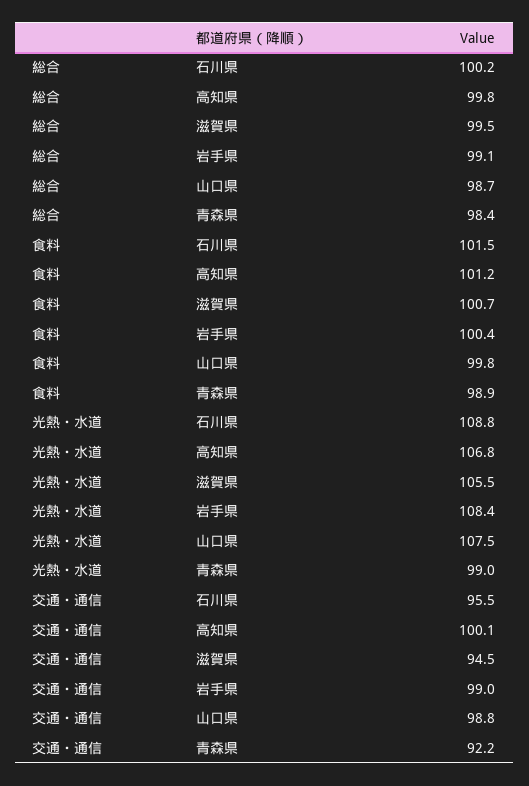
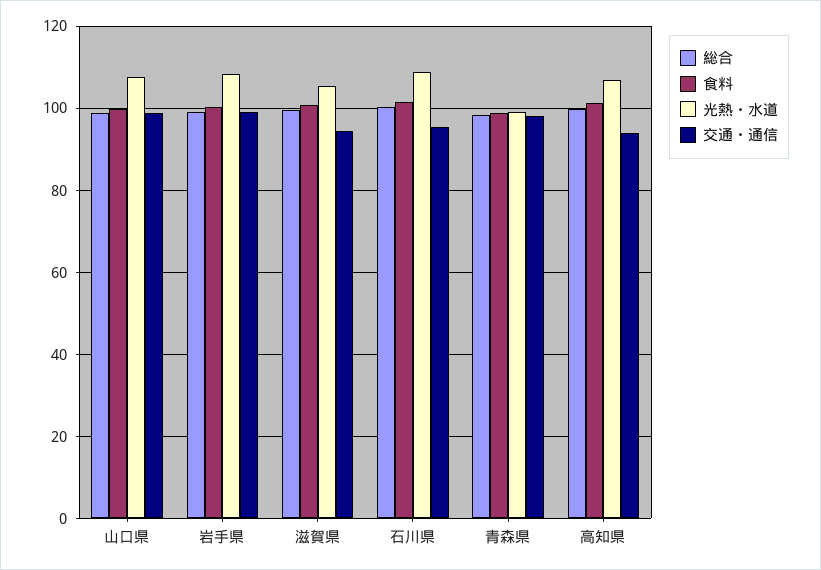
  {
    "総合": {
      "石川県": 100.2,
      "高知県": 99.8,
      "滋賀県": 99.5,
      "岩手県": 99.1,
      "山口県": 98.7,
      "青森県": 98.4
    },
    "食料": {
      "石川県": 101.5,
      "高知県": 101.2,
      "滋賀県": 100.7,
      "岩手県": 100.4,
      "山口県": 99.8,
      "青森県": 98.9
    },
    "光熱・水道": {
      "石川県": 108.8,
      "高知県": 106.8,
      "滋賀県": 105.5,
      "岩手県": 108.4,
      "山口県": 107.5,
      "青森県": 99
    },
    "交通・通信": {
      "石川県": 95.5,
-     "高知県": 100.1,
+     "高知県": 94,
      "滋賀県": 94.5,
      "岩手県": 99,
      "山口県": 98.8,
-     "青森県": 92.2
+     "青森県": 98
    }
  }

